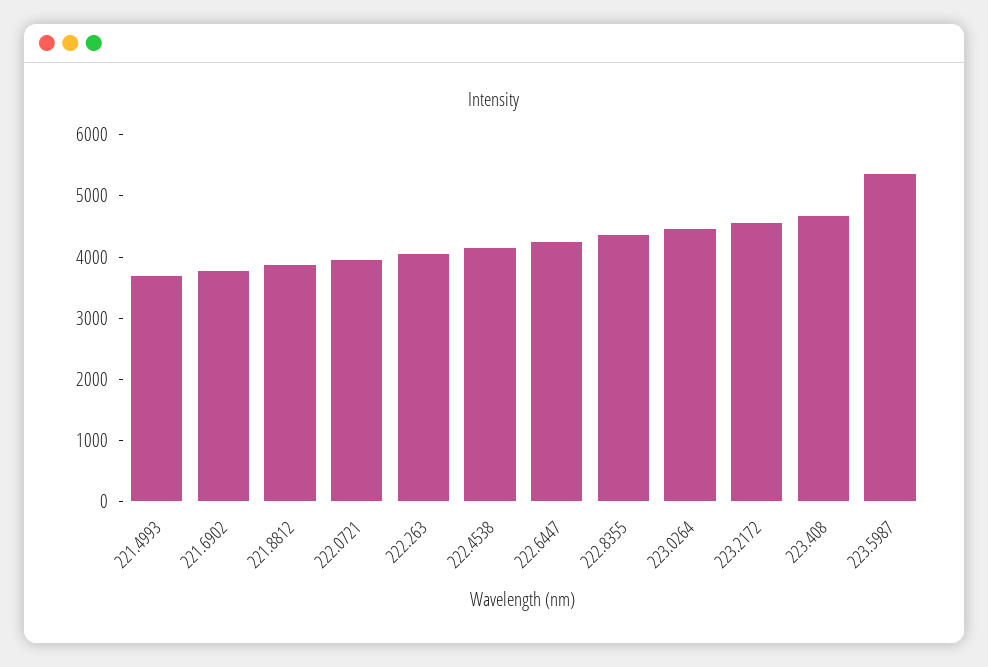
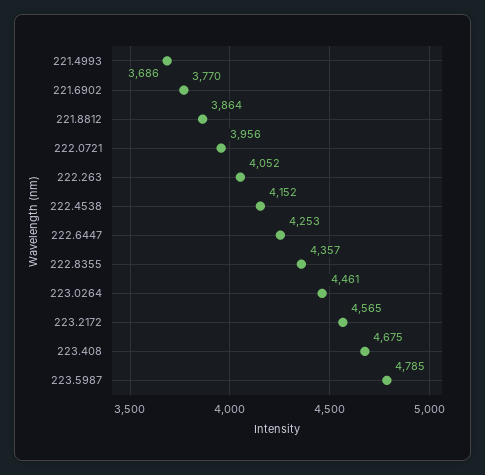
  {
    "221.4993": 3686,
    "221.6902": 3770,
    "221.8812": 3864,
    "222.0721": 3956,
    "222.263": 4052,
    "222.4538": 4152,
    "222.6447": 4253,
    "222.8355": 4357,
    "223.0264": 4461,
    "223.2172": 4565,
    "223.408": 4675,
-   "223.5987": 5400
+   "223.5987": 4785
  }

